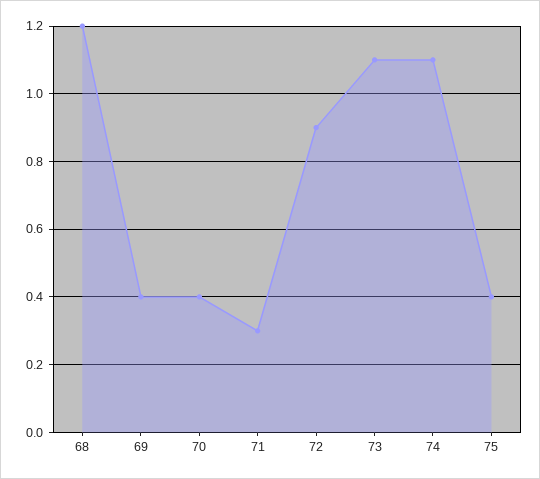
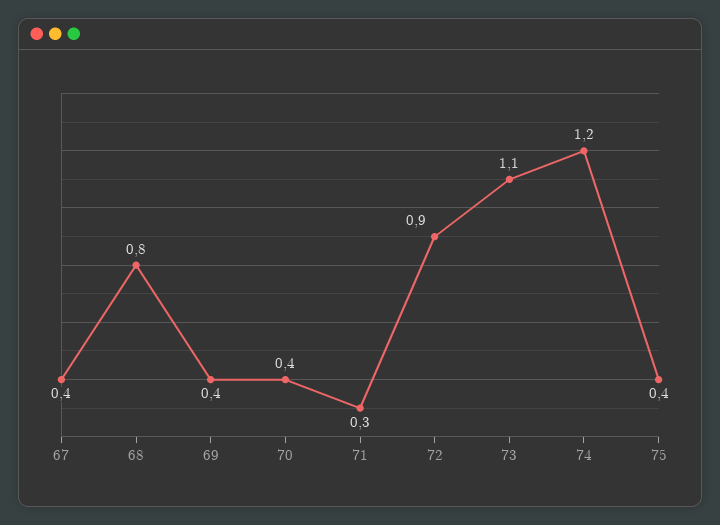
  {
-   "68": 1.2,
+   "68": 0.8,
    "69": 0.4,
    "70": 0.4,
    "71": 0.3,
    "72": 0.9,
    "73": 1.1,
-   "74": 1.1,
+   "74": 1.2,
-   "75": 0.4
+   "75": 0.4,
+   "67": 0.4
  }

